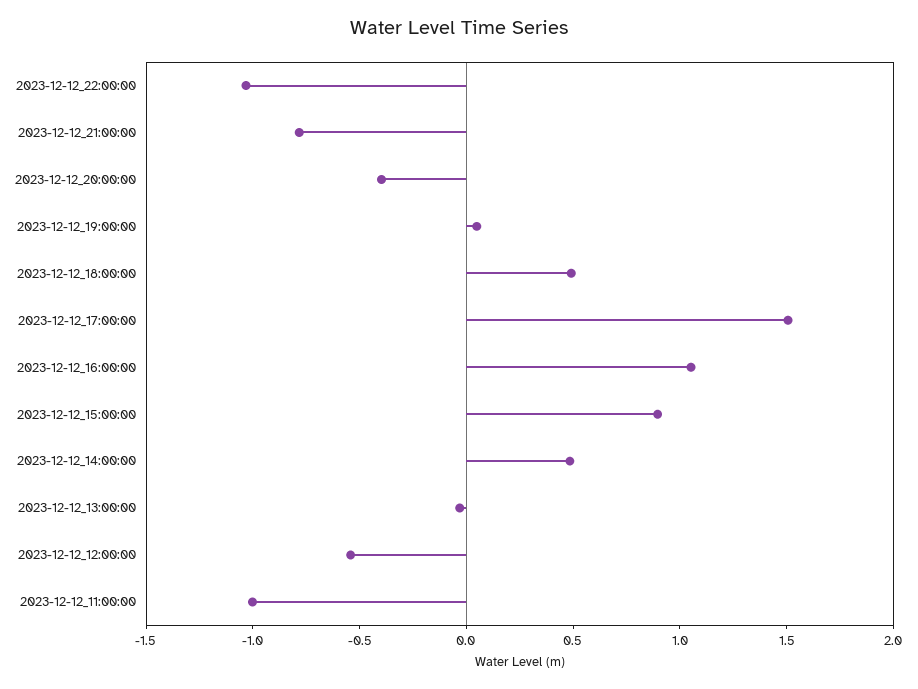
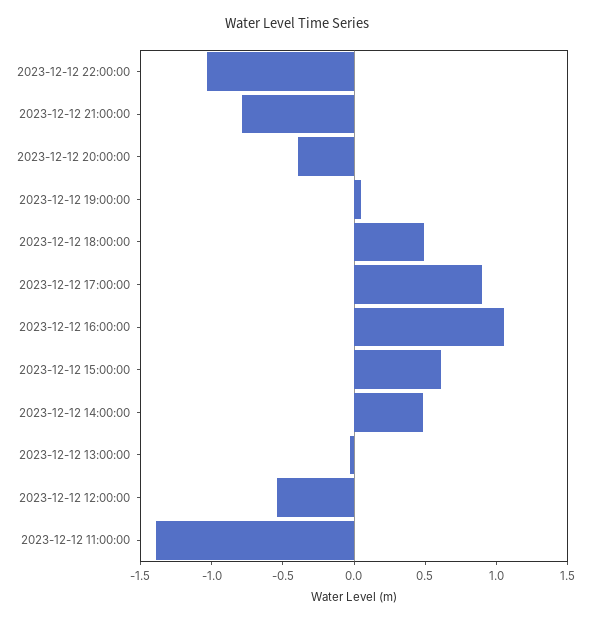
  {
    "2023-12-12_22:00:00": -1,
    "2023-12-12_21:00:00": -0.8,
    "2023-12-12_20:00:00": -0.4,
    "2023-12-12_19:00:00": 0,
    "2023-12-12_18:00:00": 0.5,
-   "2023-12-12_17:00:00": 1.5,
+   "2023-12-12_17:00:00": 0.9,
    "2023-12-12_16:00:00": 1.1,
-   "2023-12-12_15:00:00": 0.9,
+   "2023-12-12_15:00:00": 0.6,
    "2023-12-12_14:00:00": 0.5,
    "2023-12-12_13:00:00": 0,
    "2023-12-12_12:00:00": -0.5,
-   "2023-12-12_11:00:00": -1
+   "2023-12-12_11:00:00": -1.4
  }

